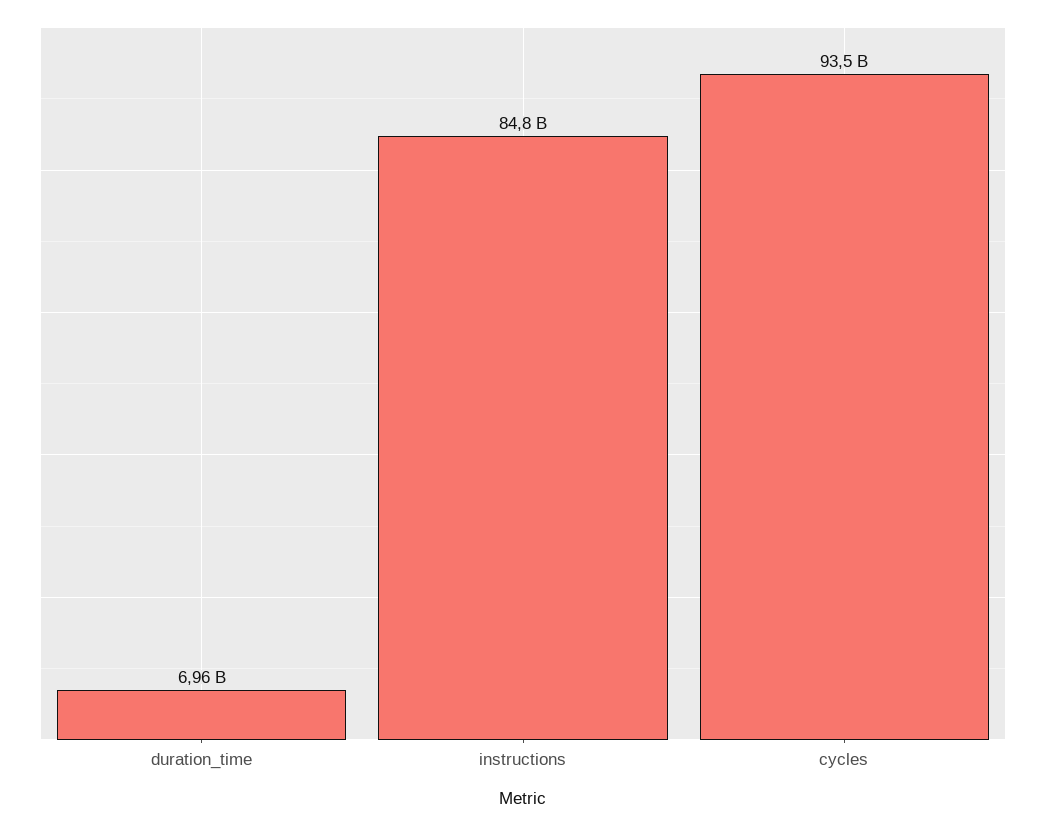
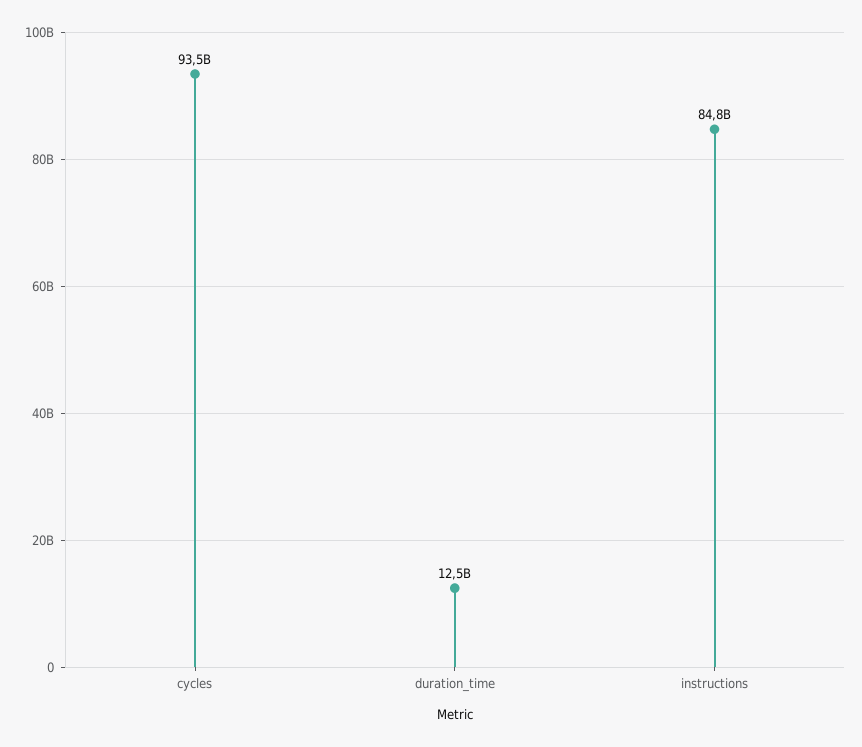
  {
-   "duration_time": 6960000000,
+   "duration_time": 12500000000,
    "instructions": 84800000000,
    "cycles": 93500000000
  }

